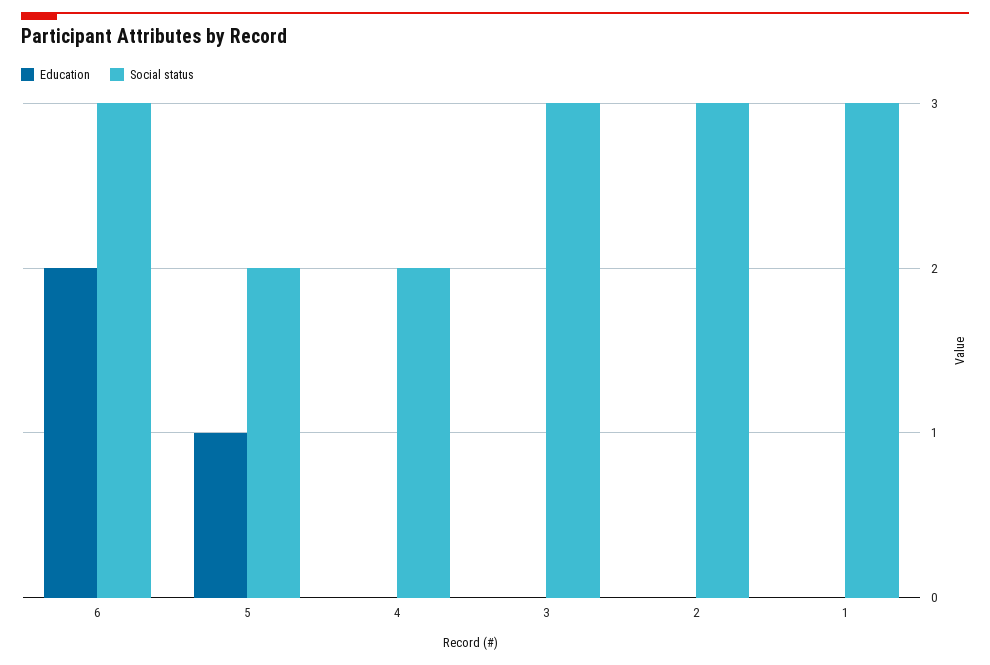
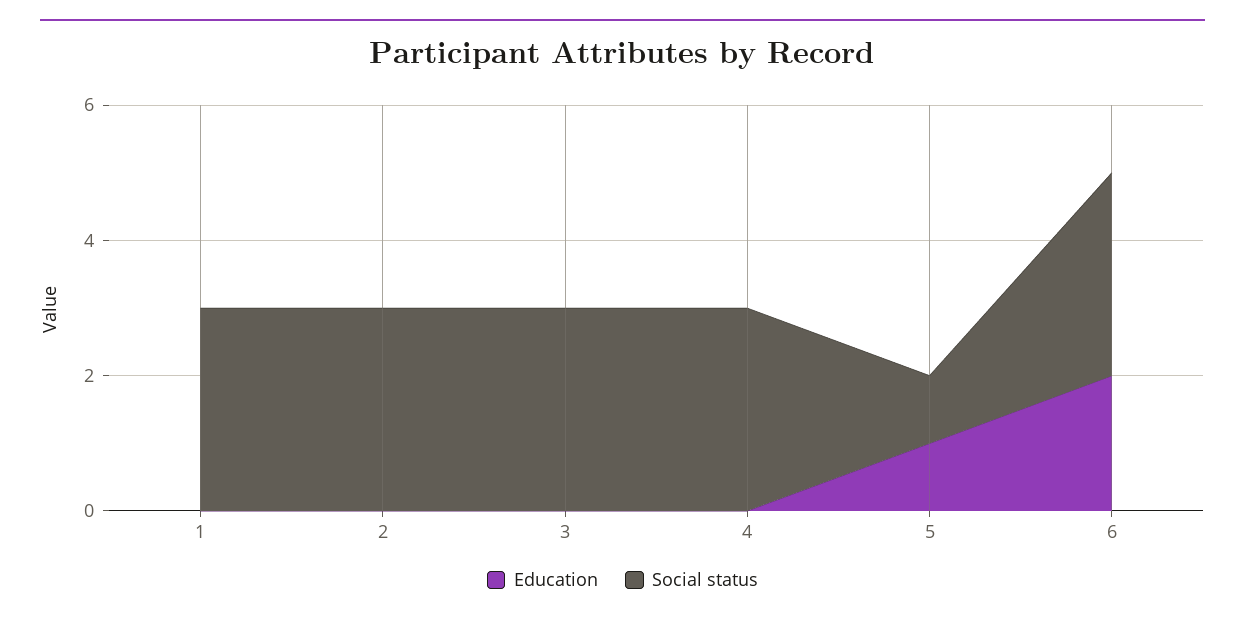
  {
    "Education": {
      "6": 2,
      "5": 1,
      "4": 0,
      "3": 0,
      "2": 0,
      "1": 0
    },
    "Social status": {
      "6": 3,
-     "5": 2,
+     "5": 1,
-     "4": 2,
+     "4": 3,
      "3": 3,
      "2": 3,
      "1": 3
    }
  }

